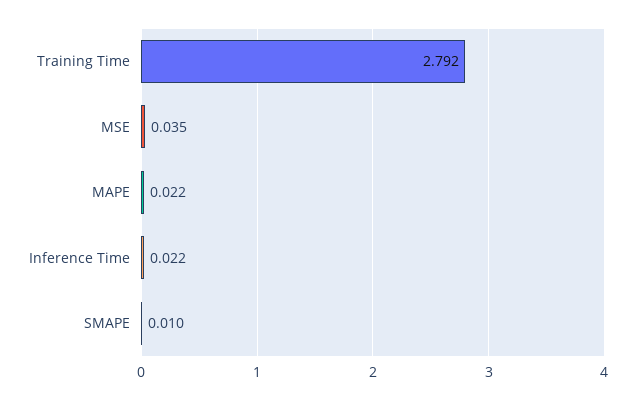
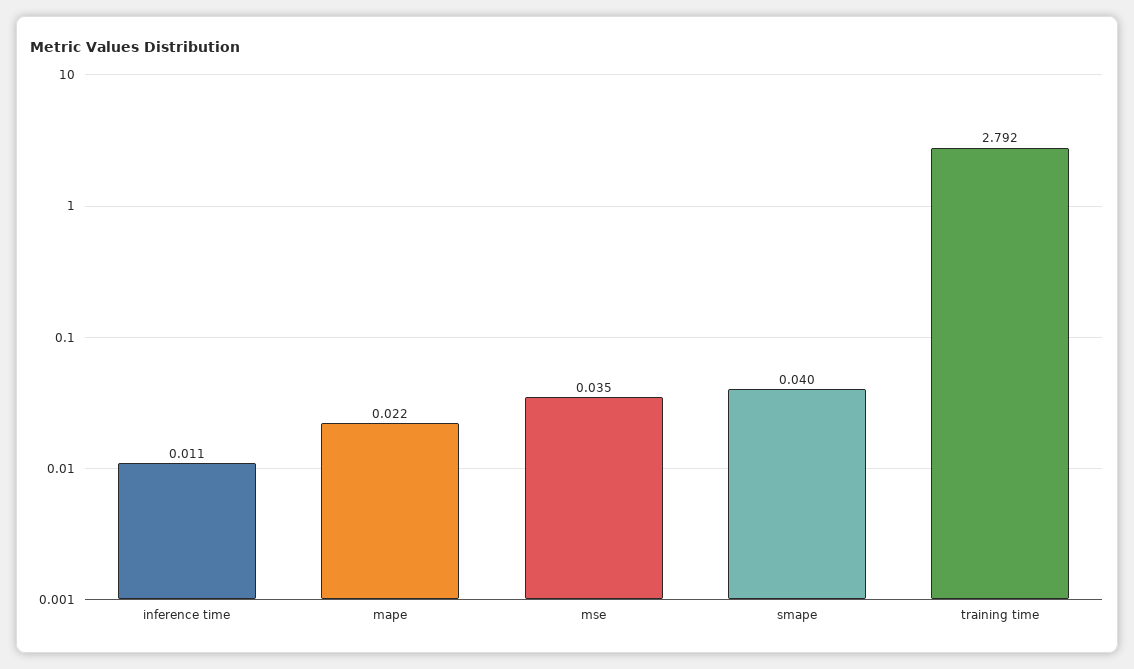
  {
    "Training Time": 2.792,
    "MSE": 0.035,
    "MAPE": 0.022,
-   "Inference Time": 0.022,
+   "Inference Time": 0.011,
-   "SMAPE": 0.01
+   "SMAPE": 0.04
  }

